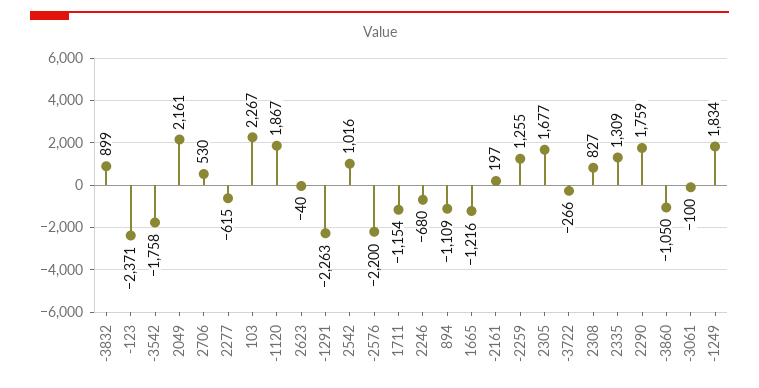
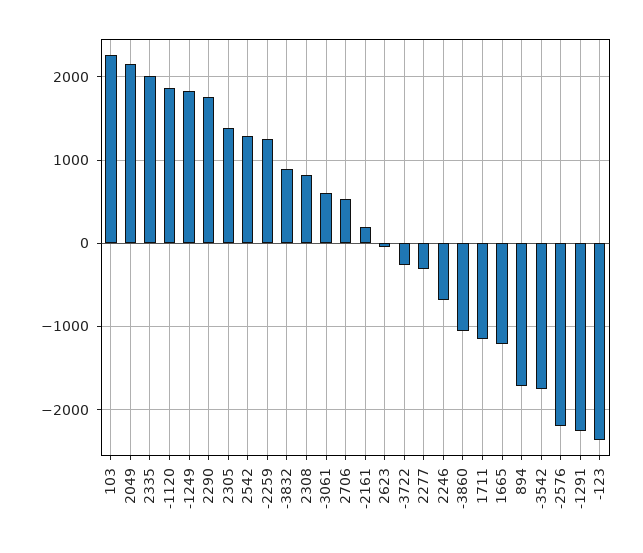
  {
    "-3832": 899,
    "-123": -2371,
    "-3542": -1758,
    "2049": 2161,
    "2706": 530,
-   "2277": -615,
+   "2277": -300,
    "103": 2267,
    "-1120": 1867,
    "2623": -40,
    "-1291": -2263,
-   "2542": 1016,
+   "2542": 1300,
    "-2576": -2200,
    "1711": -1154,
    "2246": -680,
-   "894": -1109,
+   "894": -1700,
    "1665": -1216,
    "-2161": 197,
    "-2259": 1255,
-   "2305": 1677,
+   "2305": 1400,
    "-3722": -266,
    "2308": 827,
-   "2335": 1309,
+   "2335": 2000,
    "2290": 1759,
    "-3860": -1050,
-   "-3061": -100,
+   "-3061": 600,
    "-1249": 1834
  }

